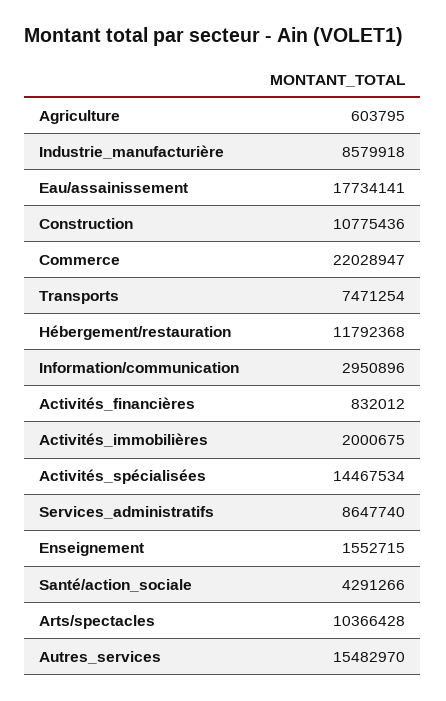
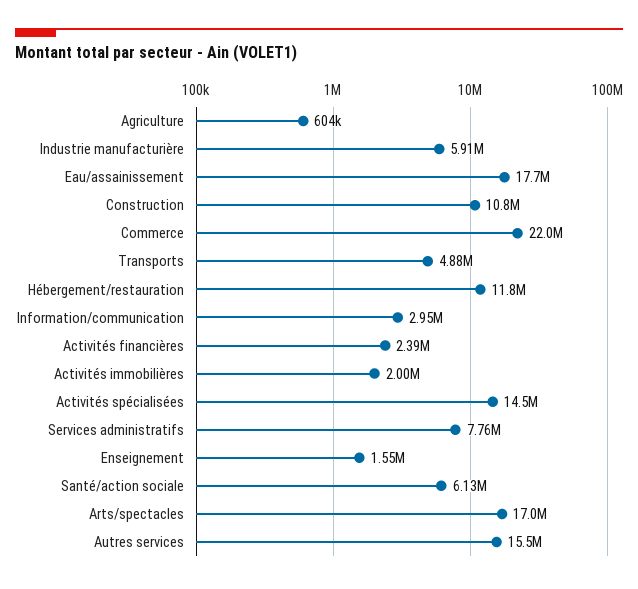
  {
    "Agriculture": 603795,
-   "Industrie_manufacturière": 8579918,
+   "Industrie_manufacturière": 5910000,
    "Eau/assainissement": 17734141,
    "Construction": 10775436,
    "Commerce": 22028947,
-   "Transports": 7471254,
+   "Transports": 4880000,
    "Hébergement/restauration": 11792368,
    "Information/communication": 2950896,
-   "Activités_financières": 832012,
+   "Activités_financières": 2390000,
    "Activités_immobilières": 2000675,
    "Activités_spécialisées": 14467534,
-   "Services_administratifs": 8647740,
+   "Services_administratifs": 7760000,
    "Enseignement": 1552715,
-   "Santé/action_sociale": 4291266,
+   "Santé/action_sociale": 6130000,
-   "Arts/spectacles": 10366428,
+   "Arts/spectacles": 17000000,
    "Autres_services": 15482970
  }

